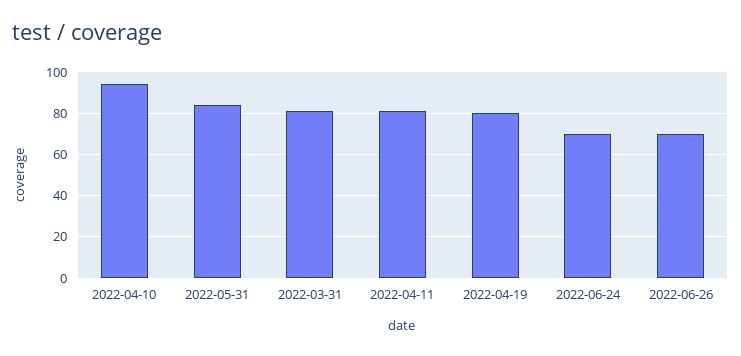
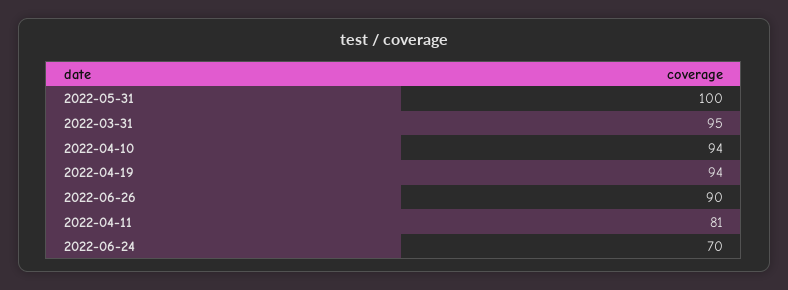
  {
    "2022-04-10": 94,
-   "2022-05-31": 85,
+   "2022-05-31": 100,
-   "2022-03-31": 80,
+   "2022-03-31": 95,
    "2022-04-11": 81,
-   "2022-04-19": 80,
+   "2022-04-19": 94,
    "2022-06-24": 70,
-   "2022-06-26": 70
+   "2022-06-26": 90
  }

